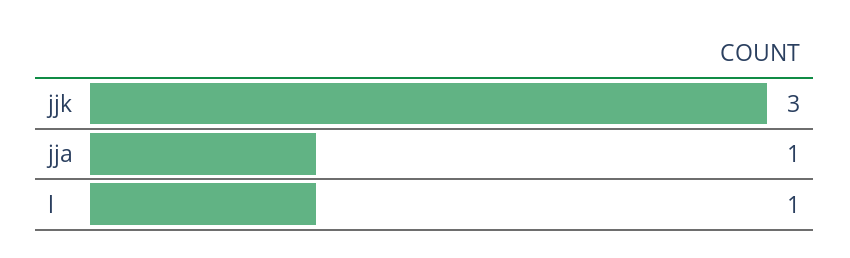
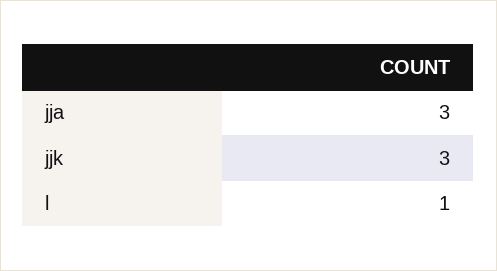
  {
    "jjk": 3,
-   "jja": 1,
+   "jja": 3,
    "l": 1
  }

